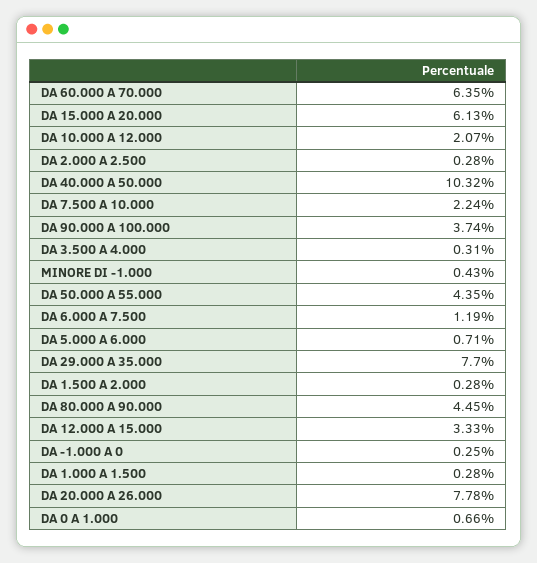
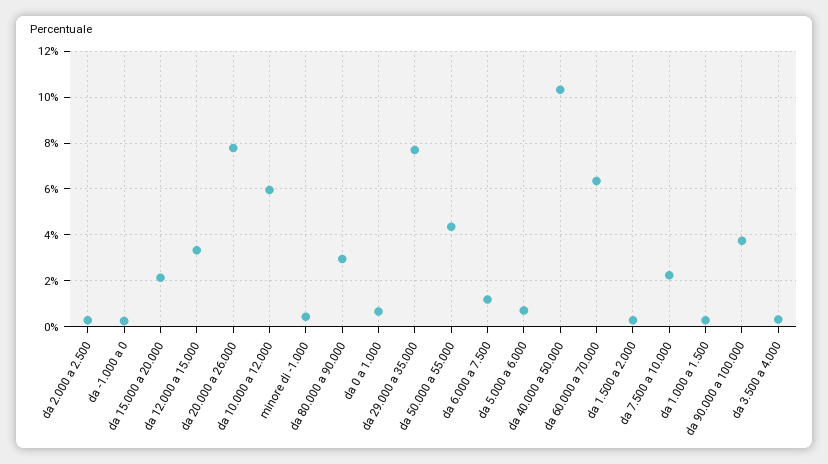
  {
    "DA 60.000 A 70.000": 6.35,
-   "DA 15.000 A 20.000": 6.13,
+   "DA 15.000 A 20.000": 2,
-   "DA 10.000 A 12.000": 2.07,
+   "DA 10.000 A 12.000": 6,
    "DA 2.000 A 2.500": 0.28,
    "DA 40.000 A 50.000": 10.32,
    "DA 7.500 A 10.000": 2.24,
    "DA 90.000 A 100.000": 3.74,
    "DA 3.500 A 4.000": 0.31,
    "MINORE DI -1.000": 0.43,
    "DA 50.000 A 55.000": 4.35,
    "DA 6.000 A 7.500": 1.19,
    "DA 5.000 A 6.000": 0.71,
    "DA 29.000 A 35.000": 7.7,
    "DA 1.500 A 2.000": 0.28,
-   "DA 80.000 A 90.000": 4.45,
+   "DA 80.000 A 90.000": 3,
    "DA 12.000 A 15.000": 3.33,
    "DA -1.000 A 0": 0.25,
    "DA 1.000 A 1.500": 0.28,
    "DA 20.000 A 26.000": 7.78,
    "DA 0 A 1.000": 0.66
  }

